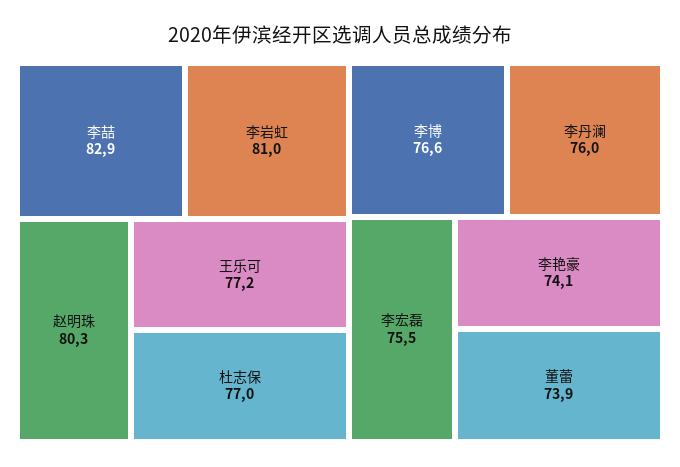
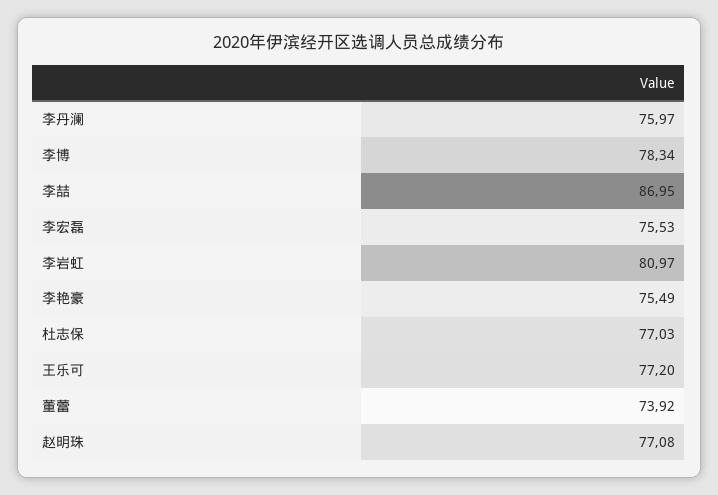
  {
-   "李喆": 82.9,
+   "李喆": 86.95,
    "李岩虹": 80.97,
-   "赵明珠": 80.3,
+   "赵明珠": 77.08,
    "王乐可": 77.2,
    "杜志保": 77.03,
-   "李博": 76.6,
+   "李博": 78.34,
    "李丹澜": 75.97,
    "李宏磊": 75.53,
-   "李艳豪": 74.1,
+   "李艳豪": 75.49,
    "董蕾": 73.92
  }

